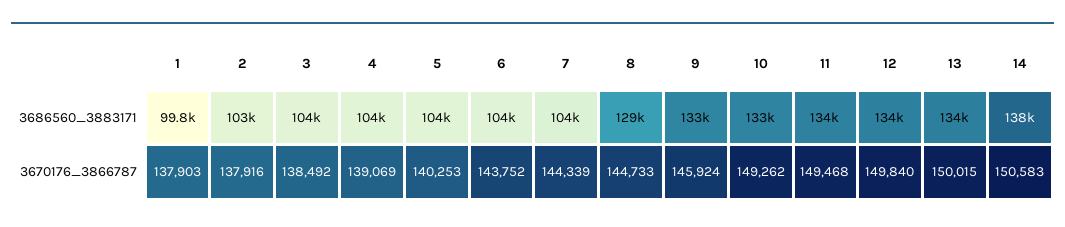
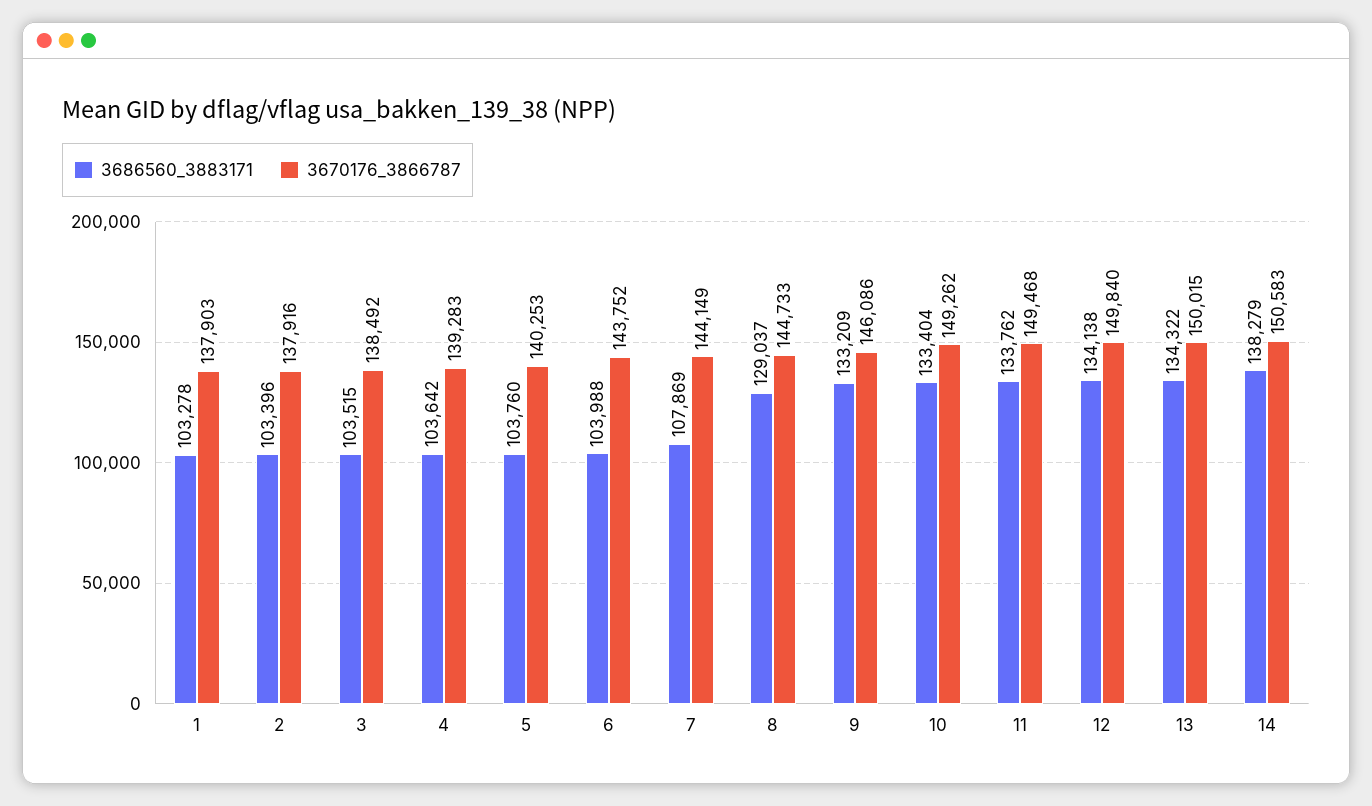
  {
    "3686560_3883171": {
-     "1": 99800,
+     "1": 103278,
      "2": 103396,
      "3": 103515,
      "4": 103642,
      "5": 103760,
      "6": 103988,
-     "7": 104000,
+     "7": 107869,
      "8": 129037,
      "9": 133209,
      "10": 133404,
      "11": 133762,
      "12": 134138,
      "13": 134322,
      "14": 138279
    },
    "3670176_3866787": {
      "1": 137903,
      "2": 137916,
      "3": 138492,
-     "4": 139069,
+     "4": 139283,
      "5": 140253,
      "6": 143752,
-     "7": 144339,
+     "7": 144149,
      "8": 144733,
-     "9": 145924,
+     "9": 146086,
      "10": 149262,
      "11": 149468,
      "12": 149840,
      "13": 150015,
      "14": 150583
    }
  }

